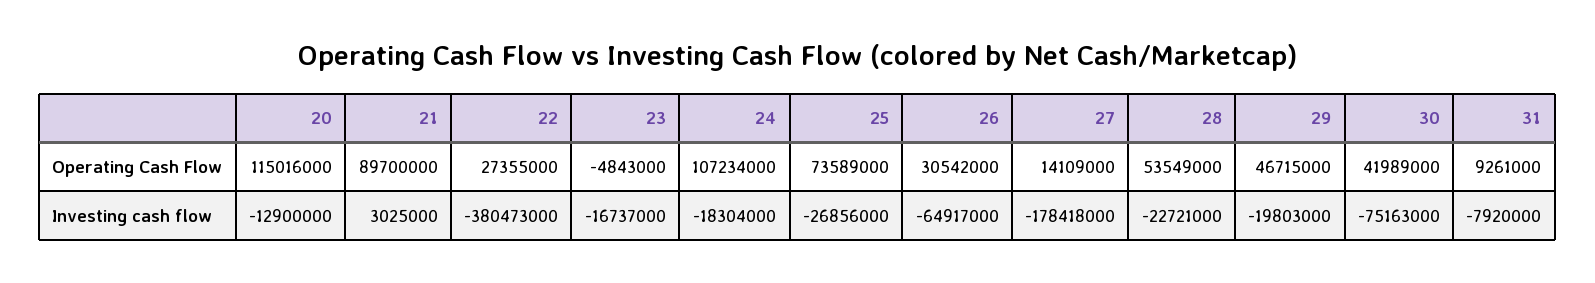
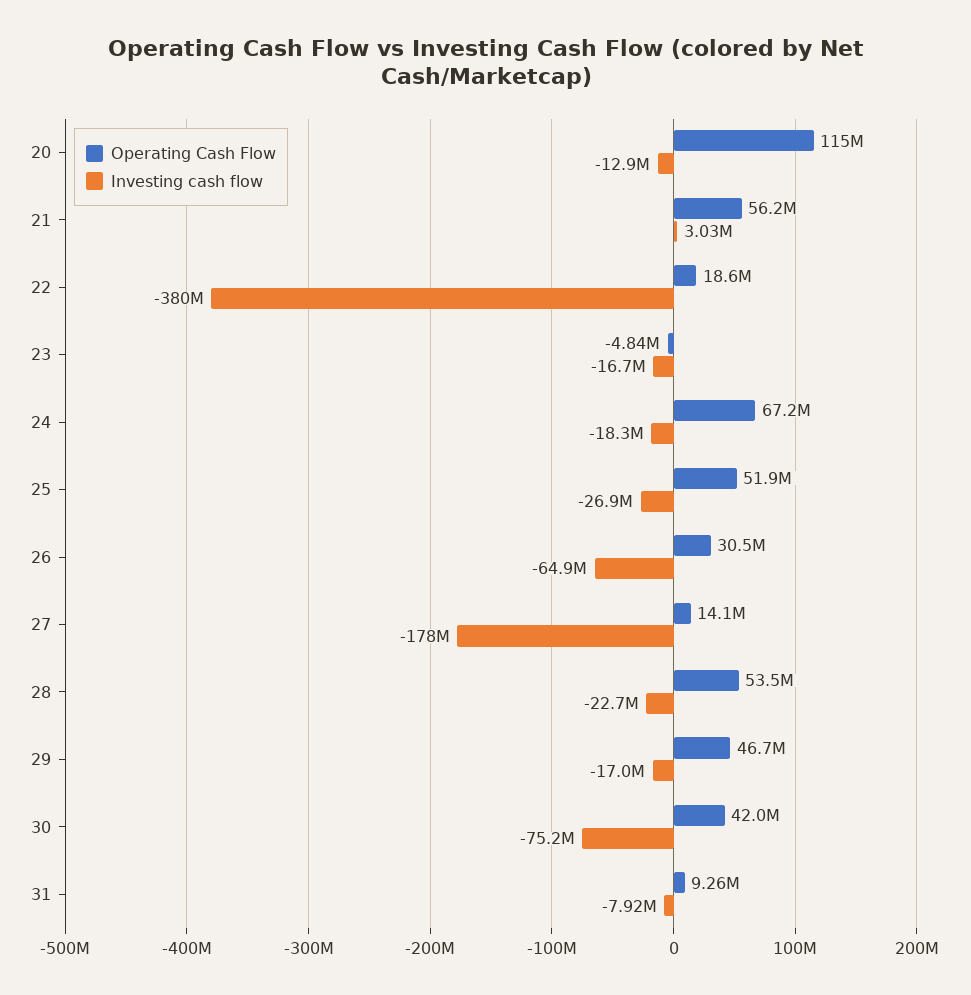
  {
    "Operating Cash Flow": {
      "20": 115016000,
-     "21": 89700000,
+     "21": 56200000,
-     "22": 27355000,
+     "22": 18600000,
      "23": -4843000,
-     "24": 107234000,
+     "24": 67200000,
-     "25": 73589000,
+     "25": 51900000,
      "26": 30542000,
      "27": 14109000,
      "28": 53549000,
      "29": 46715000,
      "30": 41989000,
      "31": 9261000
    },
    "Investing cash flow": {
      "20": -12900000,
      "21": 3025000,
      "22": -380473000,
      "23": -16737000,
      "24": -18304000,
      "25": -26856000,
      "26": -64917000,
      "27": -178418000,
      "28": -22721000,
-     "29": -19803000,
+     "29": -17000000,
      "30": -75163000,
      "31": -7920000
    }
  }

